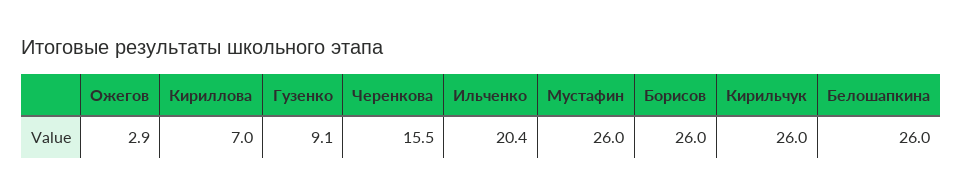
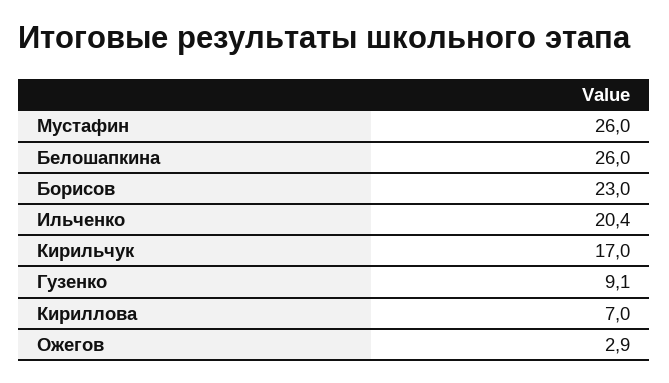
  {
    "Ожегов": 2.9,
    "Кириллова": 7,
    "Гузенко": 9.1,
-   "Черенкова": 15.5,
    "Ильченко": 20.4,
    "Мустафин": 26,
-   "Борисов": 26,
+   "Борисов": 23,
-   "Кирильчук": 26,
+   "Кирильчук": 17,
    "Белошапкина": 26
  }

